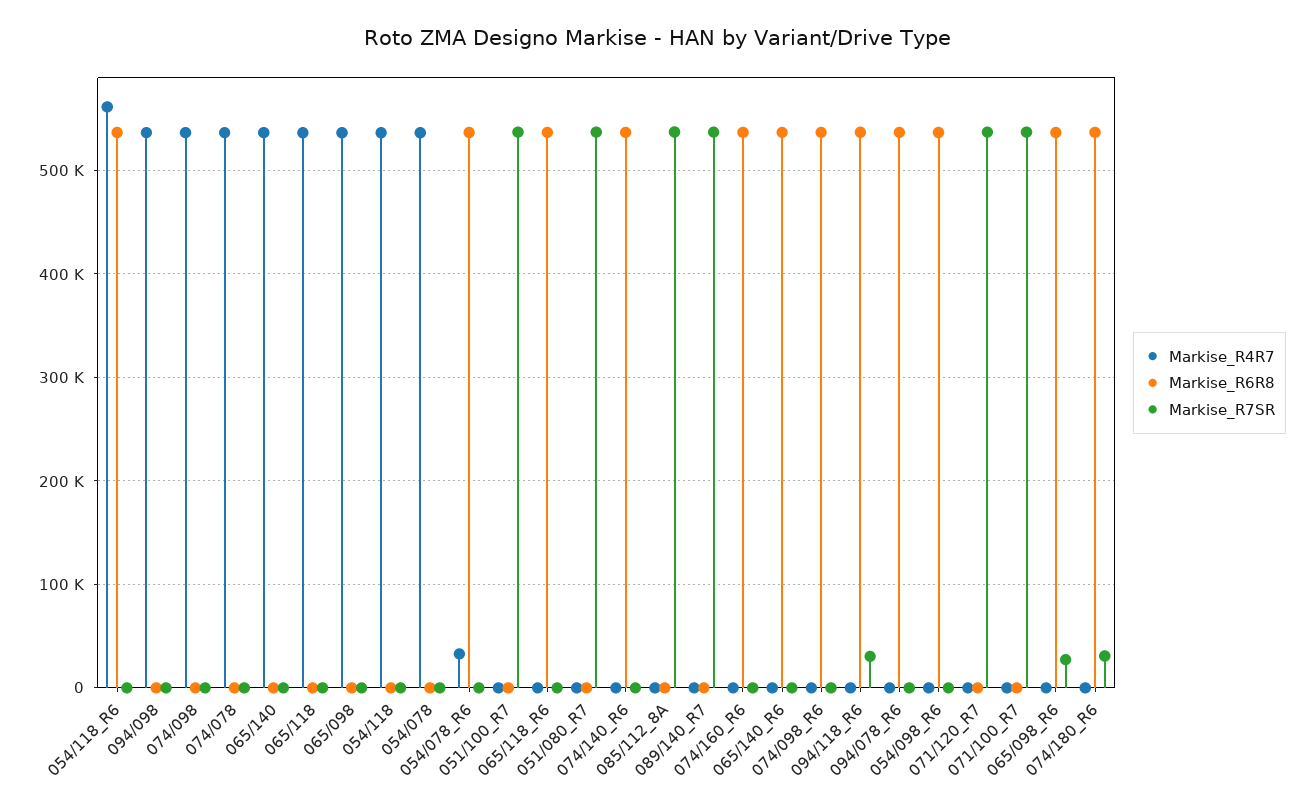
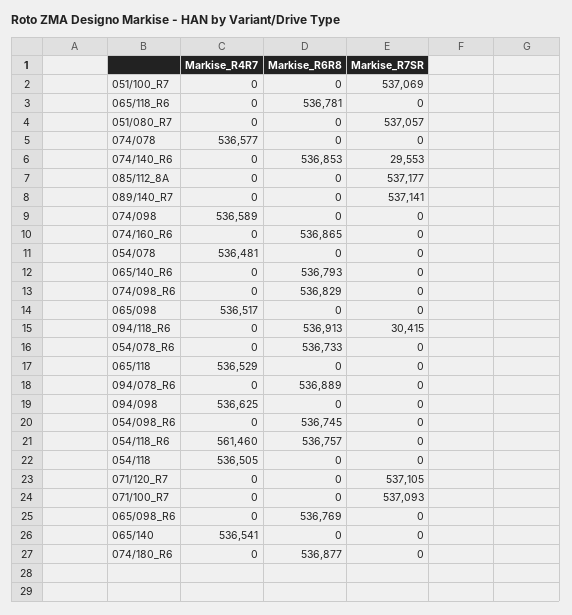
  {
    "Markise_R4R7": {
      "054/118_R6": 561460,
      "094/098": 536625,
      "074/098": 536589,
      "074/078": 536577,
      "065/140": 536541,
      "065/118": 536529,
      "065/098": 536517,
      "054/118": 536505,
      "054/078": 536481,
-     "054/078_R6": 30000,
+     "054/078_R6": 0,
      "051/100_R7": 0,
      "065/118_R6": 0,
      "051/080_R7": 0,
      "074/140_R6": 0,
      "085/112_8A": 0,
      "089/140_R7": 0,
      "074/160_R6": 0,
      "065/140_R6": 0,
      "074/098_R6": 0,
      "094/118_R6": 0,
      "094/078_R6": 0,
      "054/098_R6": 0,
      "071/120_R7": 0,
      "071/100_R7": 0,
      "065/098_R6": 0,
      "074/180_R6": 0
    },
    "Markise_R6R8": {
      "054/118_R6": 536757,
      "094/098": 0,
      "074/098": 0,
      "074/078": 0,
      "065/140": 0,
      "065/118": 0,
      "065/098": 0,
      "054/118": 0,
      "054/078": 0,
      "054/078_R6": 536733,
      "051/100_R7": 0,
      "065/118_R6": 536781,
      "051/080_R7": 0,
      "074/140_R6": 536853,
      "085/112_8A": 0,
      "089/140_R7": 0,
      "074/160_R6": 536865,
      "065/140_R6": 536793,
      "074/098_R6": 536829,
      "094/118_R6": 536913,
      "094/078_R6": 536889,
      "054/098_R6": 536745,
      "071/120_R7": 0,
      "071/100_R7": 0,
      "065/098_R6": 536769,
      "074/180_R6": 536877
    },
    "Markise_R7SR": {
      "054/118_R6": 0,
      "094/098": 0,
      "074/098": 0,
      "074/078": 0,
      "065/140": 0,
      "065/118": 0,
      "065/098": 0,
      "054/118": 0,
      "054/078": 0,
      "054/078_R6": 0,
      "051/100_R7": 537069,
      "065/118_R6": 0,
      "051/080_R7": 537057,
-     "074/140_R6": 0,
+     "074/140_R6": 29553,
      "085/112_8A": 537177,
      "089/140_R7": 537141,
      "074/160_R6": 0,
      "065/140_R6": 0,
      "074/098_R6": 0,
      "094/118_R6": 30415,
      "094/078_R6": 0,
      "054/098_R6": 0,
      "071/120_R7": 537105,
      "071/100_R7": 537093,
-     "065/098_R6": 30000,
+     "065/098_R6": 0,
-     "074/180_R6": 30000
+     "074/180_R6": 0
    }
  }

